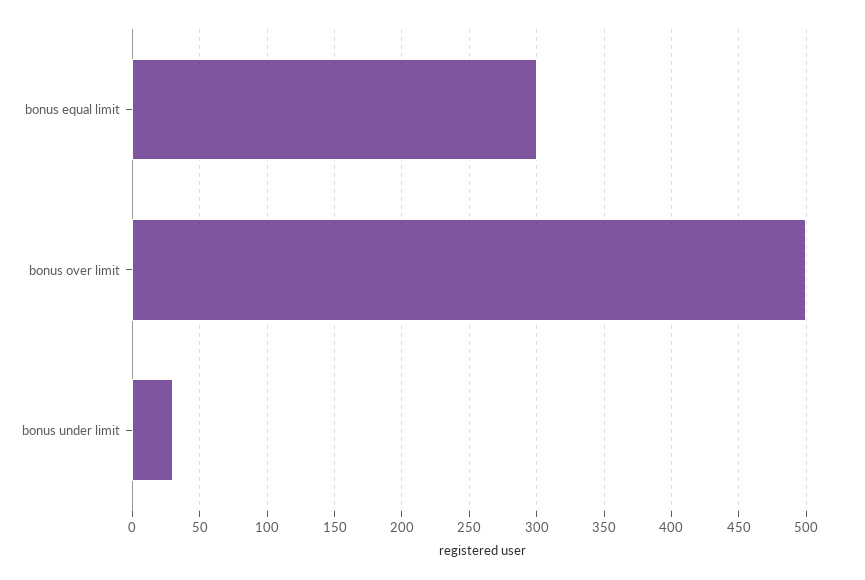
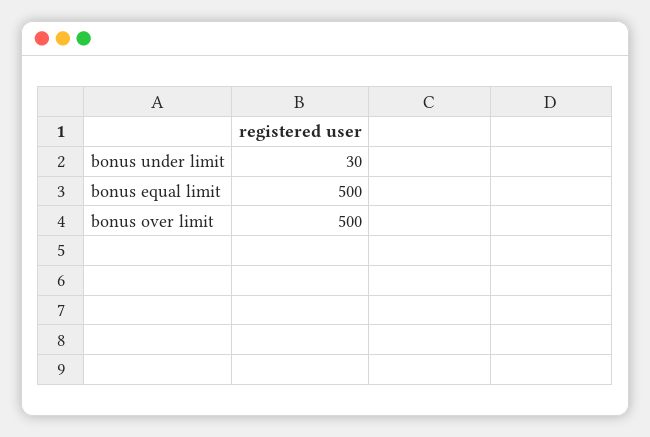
  {
-   "bonus equal limit": 300,
+   "bonus equal limit": 500,
    "bonus over limit": 500,
    "bonus under limit": 30
  }

